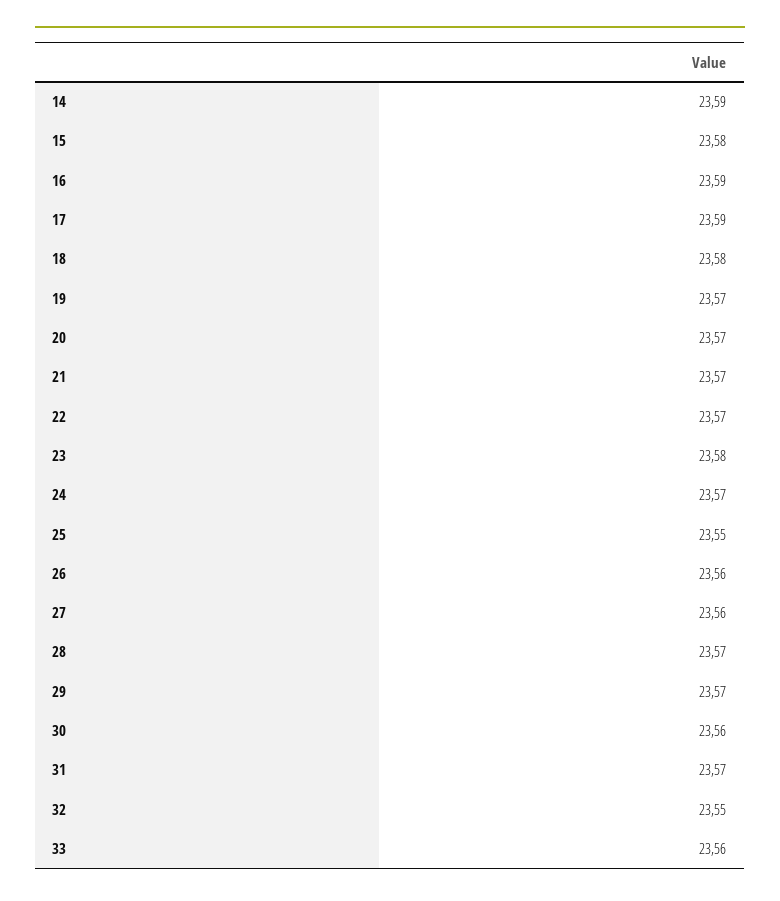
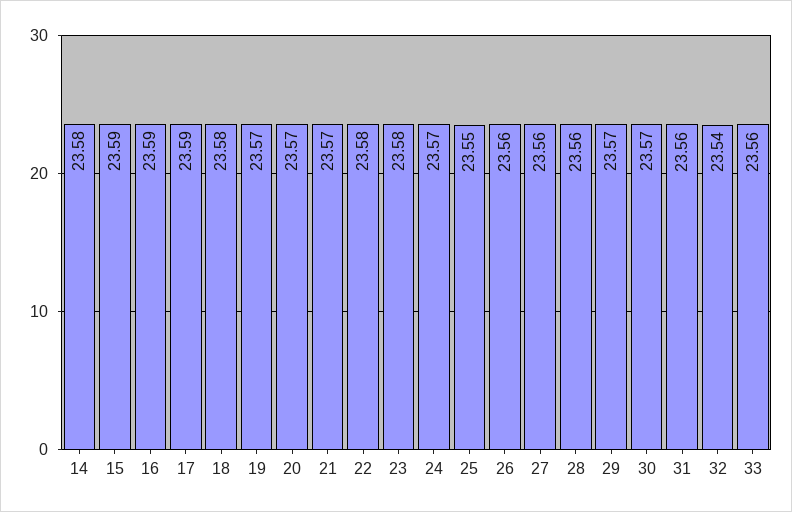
  {
-   "14": 23.59,
+   "14": 23.58,
-   "15": 23.58,
+   "15": 23.59,
    "16": 23.59,
    "17": 23.59,
    "18": 23.58,
    "19": 23.57,
    "20": 23.57,
    "21": 23.57,
-   "22": 23.57,
+   "22": 23.58,
    "23": 23.58,
    "24": 23.57,
    "25": 23.55,
    "26": 23.56,
    "27": 23.56,
-   "28": 23.57,
+   "28": 23.56,
    "29": 23.57,
-   "30": 23.56,
+   "30": 23.57,
-   "31": 23.57,
+   "31": 23.56,
-   "32": 23.55,
+   "32": 23.54,
    "33": 23.56
  }

